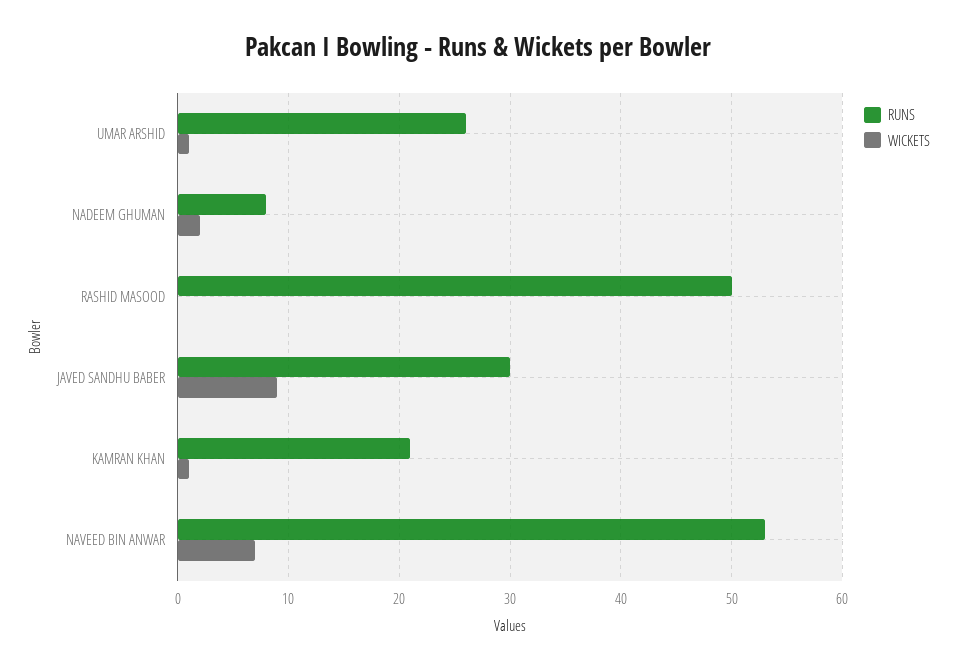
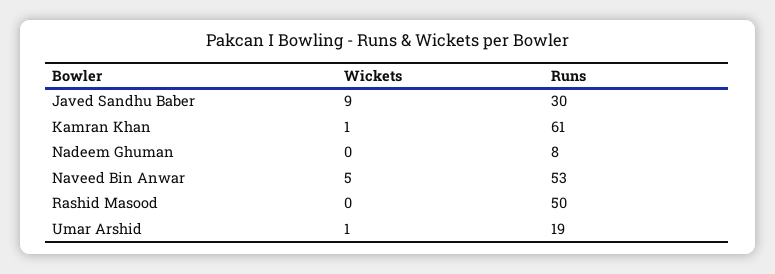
  {
    "RUNS": {
-     "UMAR ARSHID": 26,
+     "UMAR ARSHID": 19,
      "NADEEM GHUMAN": 8,
      "RASHID MASOOD": 50,
      "JAVED SANDHU BABER": 30,
-     "KAMRAN KHAN": 21,
+     "KAMRAN KHAN": 61,
      "NAVEED BIN ANWAR": 53
    },
    "WICKETS": {
      "UMAR ARSHID": 1,
-     "NADEEM GHUMAN": 2,
+     "NADEEM GHUMAN": 0,
      "RASHID MASOOD": 0,
      "JAVED SANDHU BABER": 9,
      "KAMRAN KHAN": 1,
-     "NAVEED BIN ANWAR": 7
+     "NAVEED BIN ANWAR": 5
    }
  }

